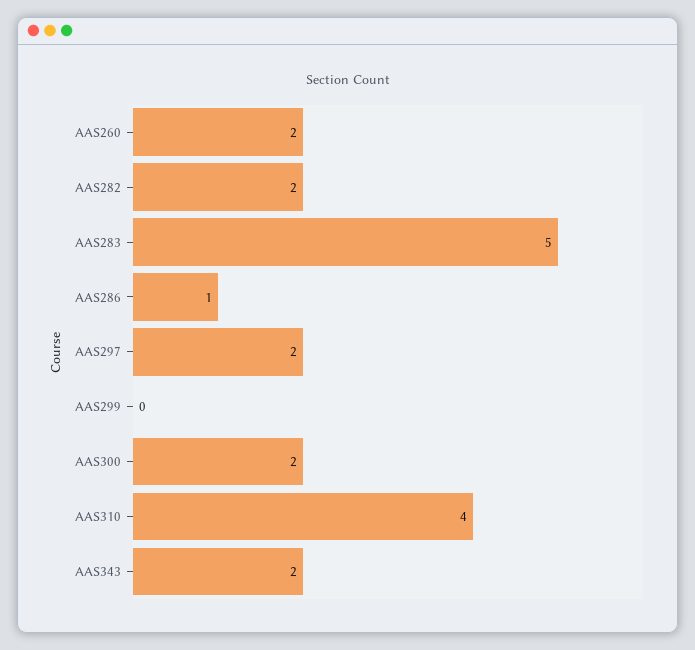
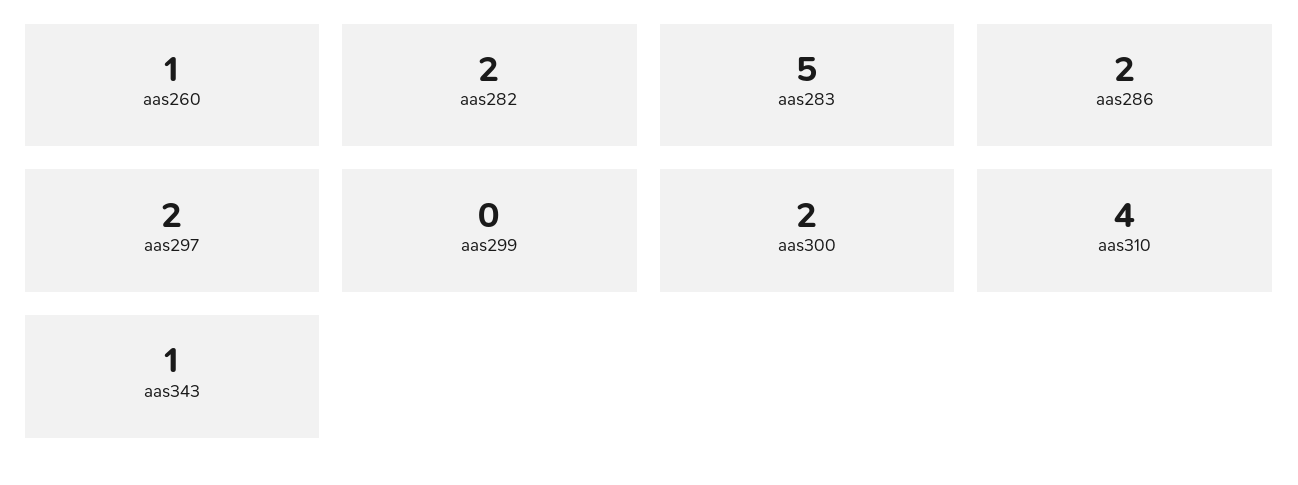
  {
-   "AAS260": 2,
+   "AAS260": 1,
    "AAS282": 2,
    "AAS283": 5,
-   "AAS286": 1,
+   "AAS286": 2,
    "AAS297": 2,
    "AAS299": 0,
    "AAS300": 2,
    "AAS310": 4,
-   "AAS343": 2
+   "AAS343": 1
  }

